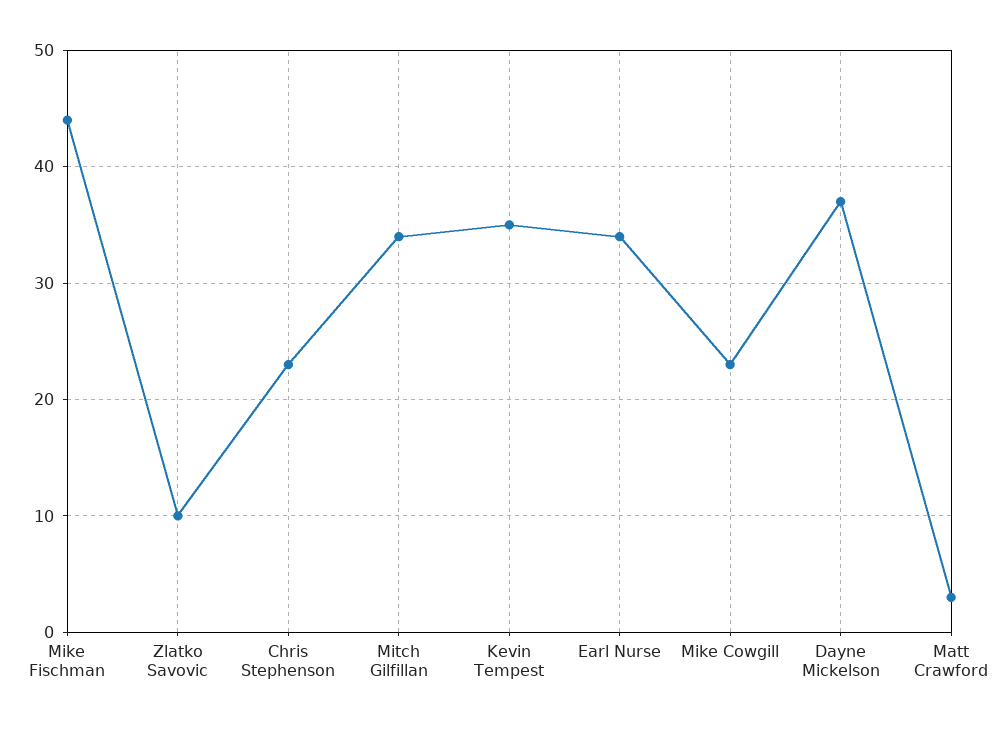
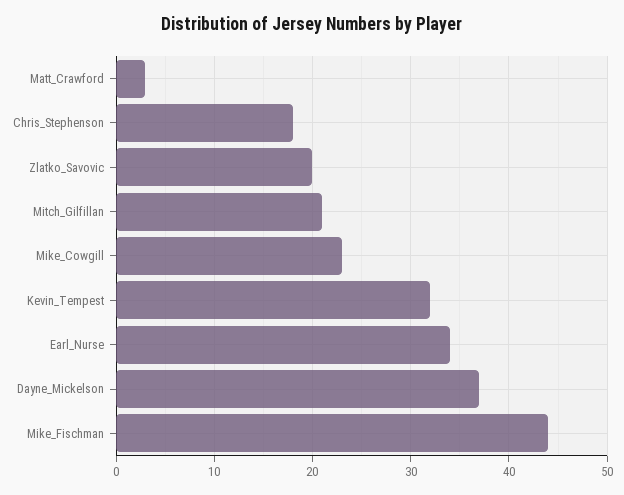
  {
    "Mike Fischman": 44,
-   "Zlatko Savovic": 10,
+   "Zlatko Savovic": 20,
-   "Chris Stephenson": 23,
+   "Chris Stephenson": 18,
-   "Mitch Gilfillan": 34,
+   "Mitch Gilfillan": 21,
-   "Kevin Tempest": 35,
+   "Kevin Tempest": 32,
    "Earl Nurse": 34,
    "Mike Cowgill": 23,
    "Dayne Mickelson": 37,
    "Matt Crawford": 3
  }

